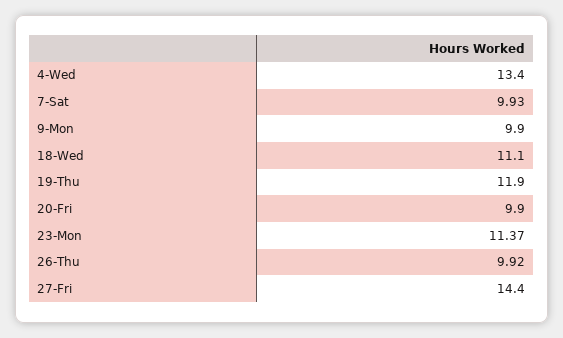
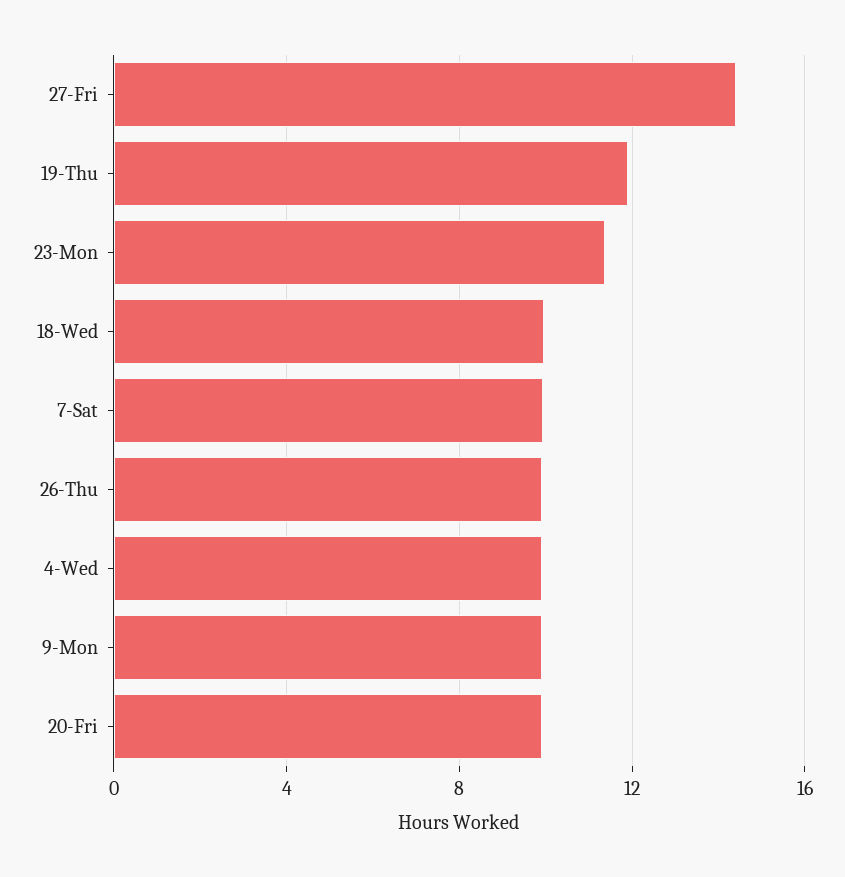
  {
-   "4-Wed": 13.4,
+   "4-Wed": 10,
    "7-Sat": 9.93,
    "9-Mon": 9.9,
-   "18-Wed": 11.1,
+   "18-Wed": 10,
    "19-Thu": 11.9,
    "20-Fri": 9.9,
    "23-Mon": 11.37,
    "26-Thu": 9.92,
    "27-Fri": 14.4
  }

